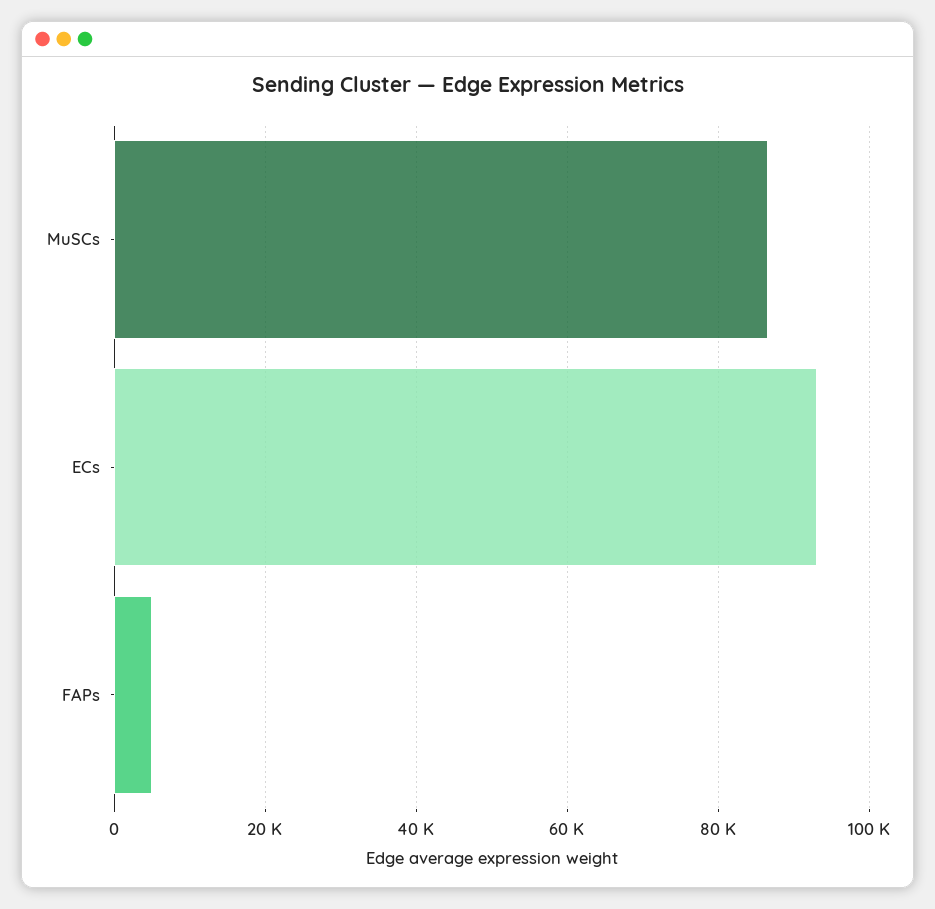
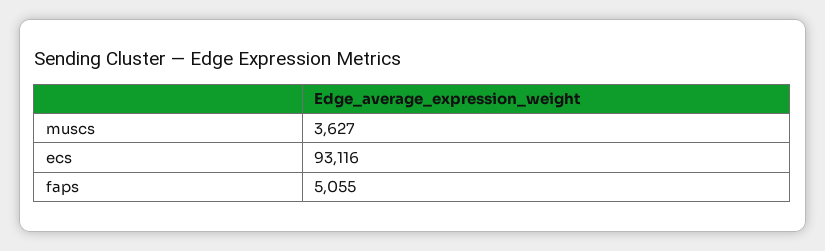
  {
-   "MuSCs": 86000,
+   "MuSCs": 3627,
    "ECs": 93116,
    "FAPs": 5055
  }

